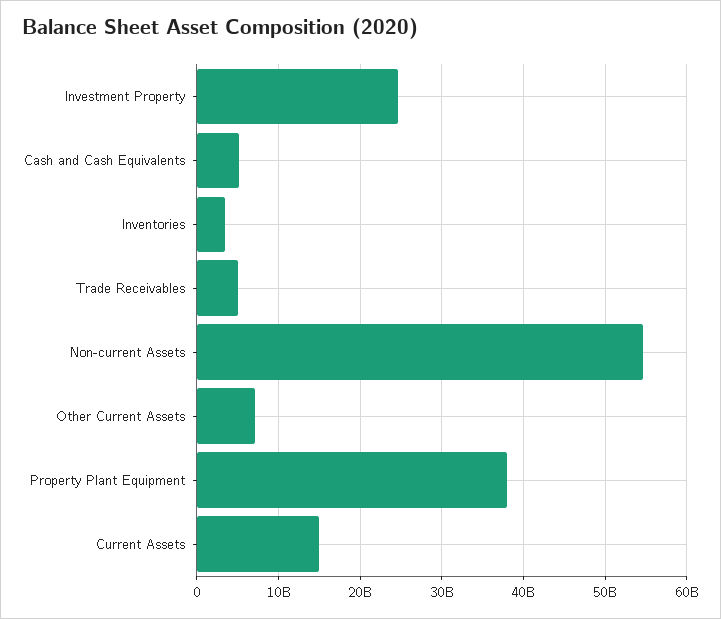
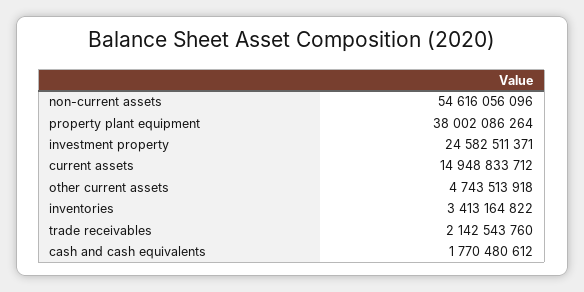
  {
    "Investment Property": 24582511371,
-   "Cash and Cash Equivalents": 5000000000,
+   "Cash and Cash Equivalents": 1770480612,
    "Inventories": 3413164822,
-   "Trade Receivables": 5000000000,
+   "Trade Receivables": 2142543760,
    "Non-current Assets": 54616056096,
-   "Other Current Assets": 7000000000,
+   "Other Current Assets": 4743513918,
    "Property Plant Equipment": 38002086264,
    "Current Assets": 14948833712
  }

